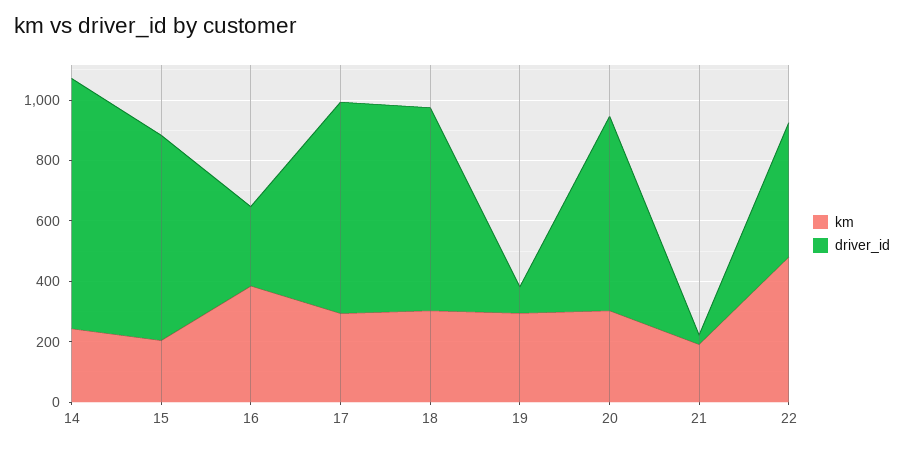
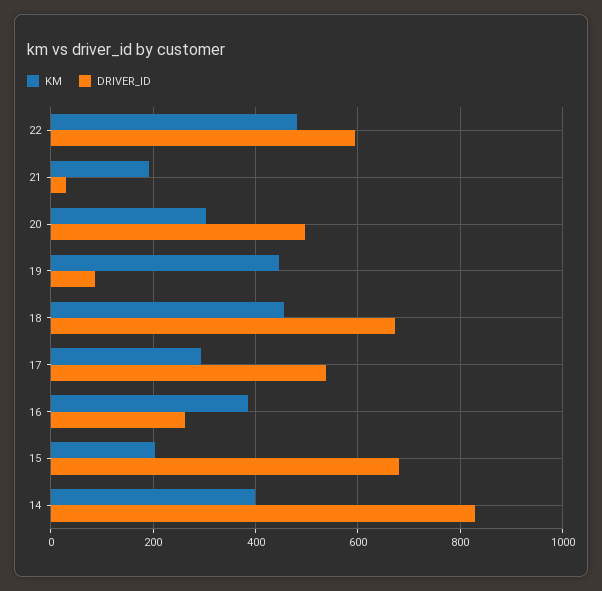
  {
    "km": {
-     "14": 250,
+     "14": 400,
      "15": 200,
      "16": 380,
      "17": 300,
-     "18": 300,
+     "18": 460,
-     "19": 300,
+     "19": 440,
      "20": 300,
      "21": 200,
      "22": 480
    },
    "driver_id": {
      "14": 820,
      "15": 680,
      "16": 260,
-     "17": 700,
+     "17": 540,
      "18": 680,
      "19": 80,
-     "20": 650,
+     "20": 500,
      "21": 40,
-     "22": 450
+     "22": 600
    }
  }

